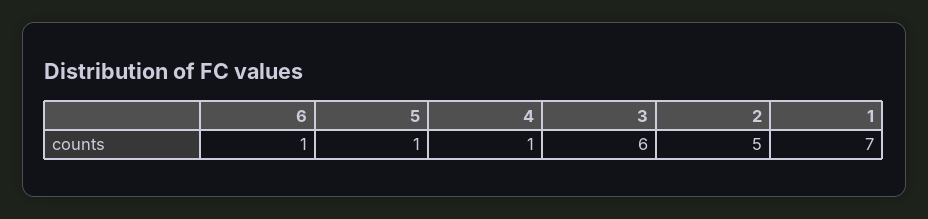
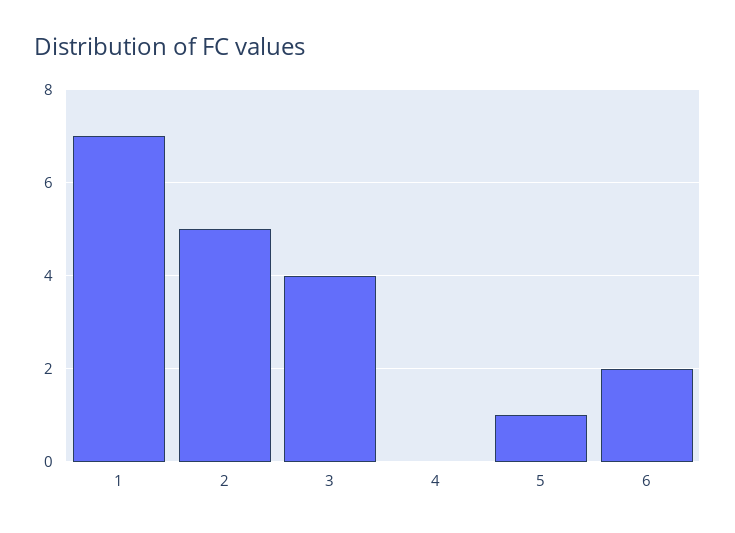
  {
-   "6": 1,
+   "6": 2,
    "5": 1,
-   "4": 1,
+   "4": 0,
-   "3": 6,
+   "3": 4,
    "2": 5,
    "1": 7
  }

